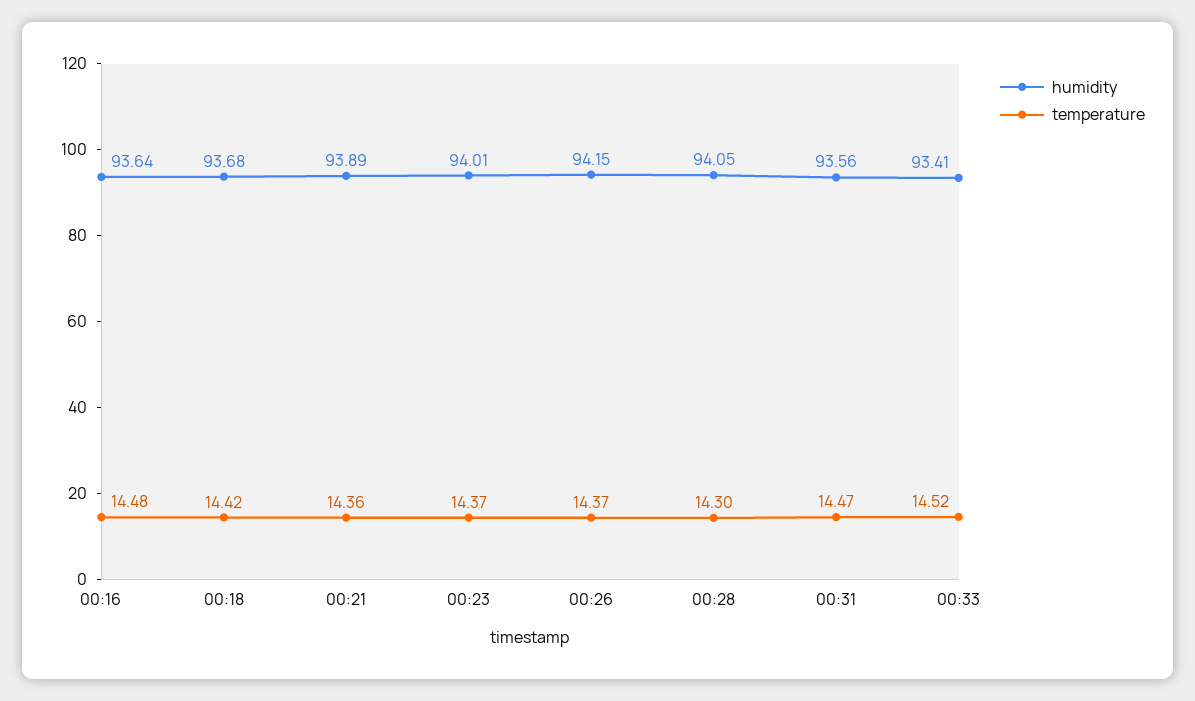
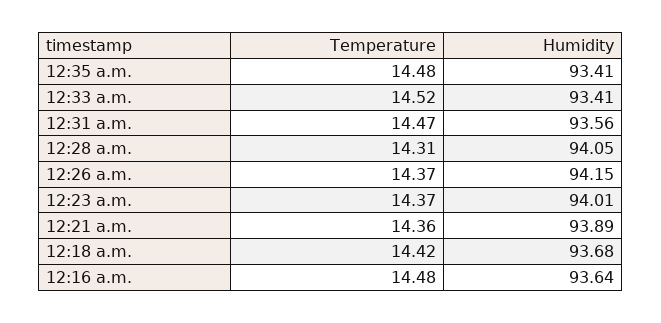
  {
    "humidity": {
      "00:16": 93.64,
      "00:18": 93.68,
      "00:21": 93.89,
      "00:23": 94.01,
      "00:26": 94.15,
      "00:28": 94.05,
      "00:31": 93.56,
-     "00:33": 93.41
+     "00:33": 93.41,
+     "12:35 a.m.": 93.41
    },
    "temperature": {
      "00:16": 14.48,
      "00:18": 14.42,
      "00:21": 14.36,
      "00:23": 14.37,
      "00:26": 14.37,
-     "00:28": 14.3,
+     "00:28": 14.31,
      "00:31": 14.47,
-     "00:33": 14.52
+     "00:33": 14.52,
+     "12:35 a.m.": 14.48
    }
  }

